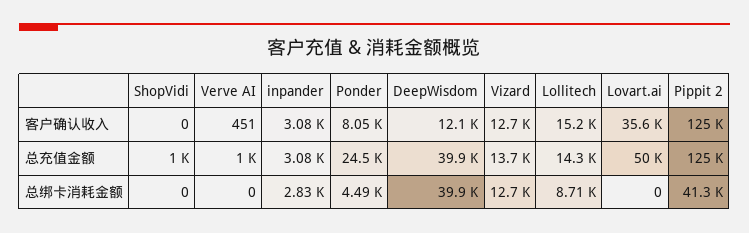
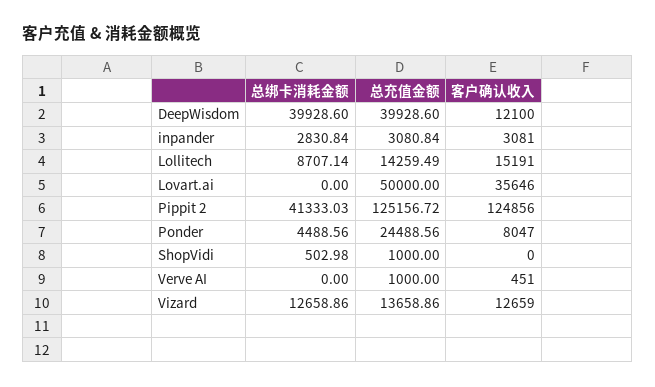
  {
    "ShopVidi": {
      "客户确认收入": 0,
      "总充值金额": 1000,
-     "总绑卡消耗金额": 0
+     "总绑卡消耗金额": 502.98
    },
    "Verve AI": {
      "客户确认收入": 451,
      "总充值金额": 1000,
      "总绑卡消耗金额": 0
    },
    "inpander": {
      "客户确认收入": 3081,
      "总充值金额": 3080.84,
      "总绑卡消耗金额": 2830.84
    },
    "Ponder": {
      "客户确认收入": 8047,
      "总充值金额": 24488.56,
      "总绑卡消耗金额": 4488.56
    },
    "DeepWisdom": {
      "客户确认收入": 12100,
      "总充值金额": 39928.6,
      "总绑卡消耗金额": 39928.6
    },
    "Vizard": {
      "客户确认收入": 12659,
      "总充值金额": 13658.86,
      "总绑卡消耗金额": 12658.86
    },
    "Lollitech": {
      "客户确认收入": 15191,
      "总充值金额": 14259.49,
      "总绑卡消耗金额": 8707.14
    },
    "Lovart.ai": {
      "客户确认收入": 35646,
      "总充值金额": 50000,
      "总绑卡消耗金额": 0
    },
    "Pippit 2": {
      "客户确认收入": 124856,
      "总充值金额": 125156.72,
      "总绑卡消耗金额": 41333.03
    }
  }

